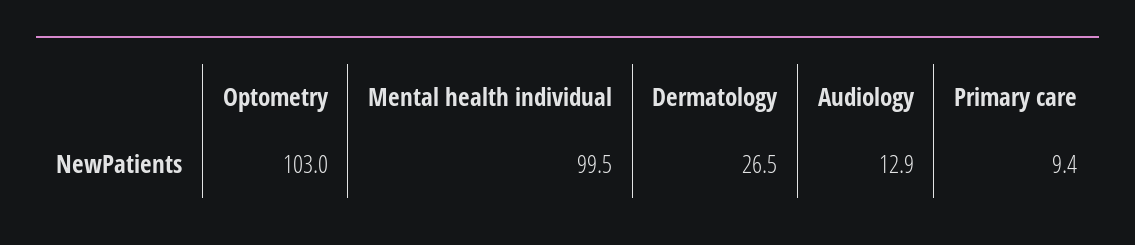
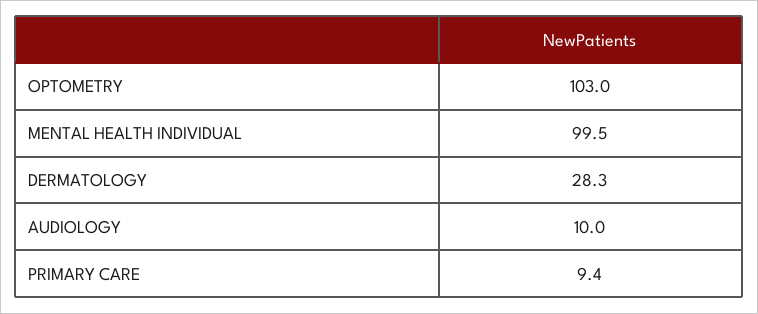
  {
    "Optometry": 103,
    "Mental health individual": 99.5,
-   "Dermatology": 26.5,
+   "Dermatology": 28.3,
-   "Audiology": 12.9,
+   "Audiology": 10,
    "Primary care": 9.4
  }

